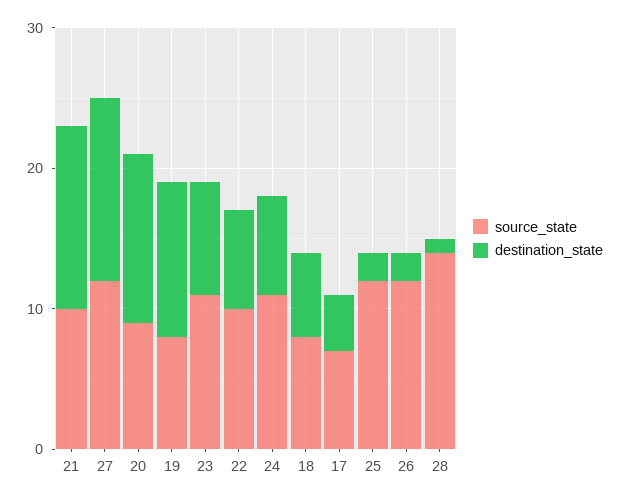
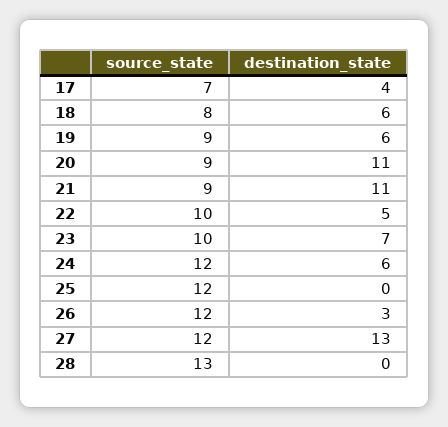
  {
    "source_state": {
-     "21": 10,
+     "21": 9,
      "27": 12,
      "20": 9,
-     "19": 8,
+     "19": 9,
-     "23": 11,
+     "23": 10,
      "22": 10,
-     "24": 11,
+     "24": 12,
      "18": 8,
      "17": 7,
      "25": 12,
      "26": 12,
-     "28": 14
+     "28": 13
    },
    "destination_state": {
-     "21": 13,
+     "21": 11,
      "27": 13,
-     "20": 12,
+     "20": 11,
-     "19": 11,
+     "19": 6,
-     "23": 8,
+     "23": 7,
-     "22": 7,
+     "22": 5,
-     "24": 7,
+     "24": 6,
      "18": 6,
      "17": 4,
-     "25": 2,
+     "25": 0,
-     "26": 2,
+     "26": 3,
-     "28": 1
+     "28": 0
    }
  }

